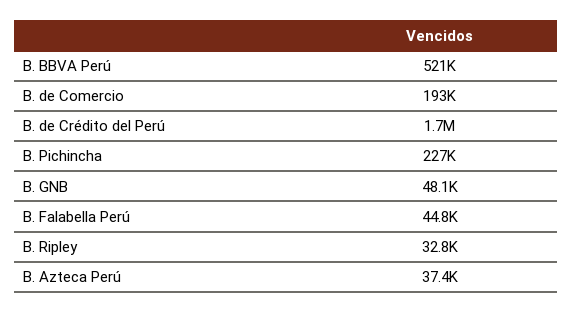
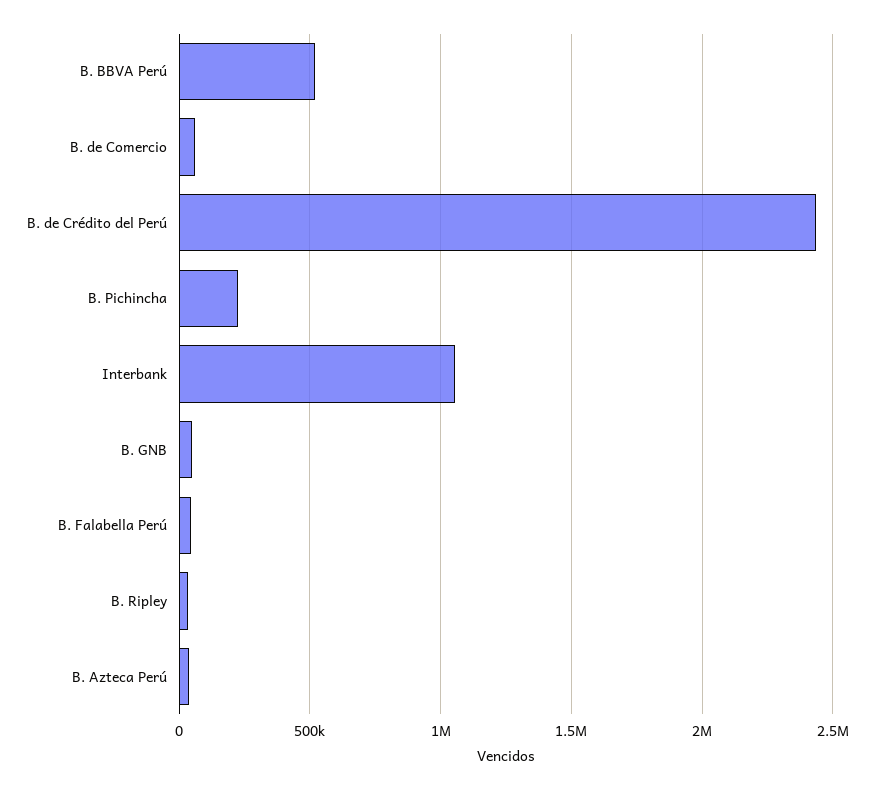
  {
    "B. BBVA Perú": 521000,
-   "B. de Comercio": 193000,
+   "B. de Comercio": 50000,
-   "B. de Crédito del Perú": 1700000,
+   "B. de Crédito del Perú": 2450000,
    "B. Pichincha": 227000,
    "B. GNB": 48100,
    "B. Falabella Perú": 44800,
    "B. Ripley": 32800,
-   "B. Azteca Perú": 37400
+   "B. Azteca Perú": 37400,
+   "Interbank": 1050000
  }

